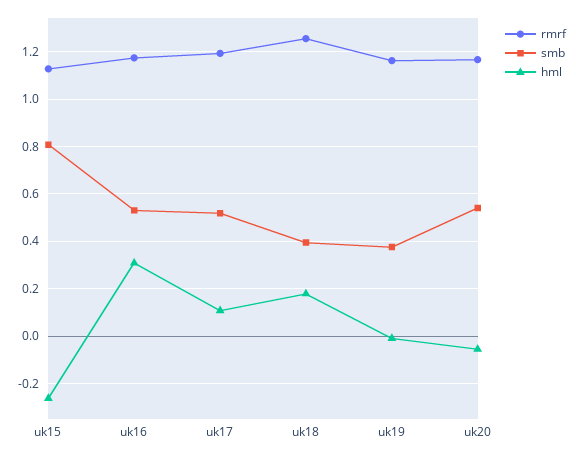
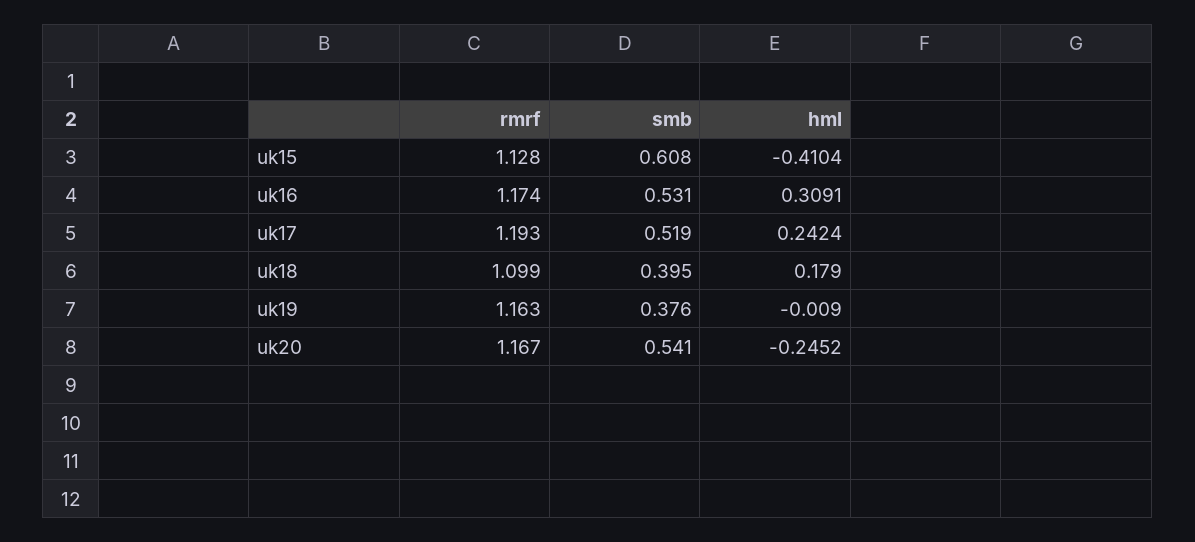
  {
    "rmrf": {
      "uk15": 1.128,
      "uk16": 1.174,
      "uk17": 1.193,
-     "uk18": 1.25,
+     "uk18": 1.099,
      "uk19": 1.163,
      "uk20": 1.167
    },
    "smb": {
-     "uk15": 0.8,
+     "uk15": 0.608,
      "uk16": 0.531,
      "uk17": 0.519,
      "uk18": 0.395,
      "uk19": 0.376,
      "uk20": 0.541
    },
    "hml": {
-     "uk15": -0.25,
+     "uk15": -0.4104,
      "uk16": 0.3091,
-     "uk17": 0.1,
+     "uk17": 0.2424,
      "uk18": 0.179,
      "uk19": -0.009,
-     "uk20": -0.05
+     "uk20": -0.2452
    }
  }

